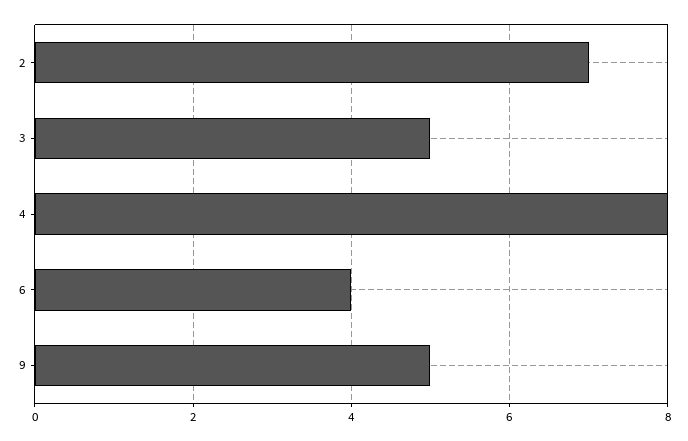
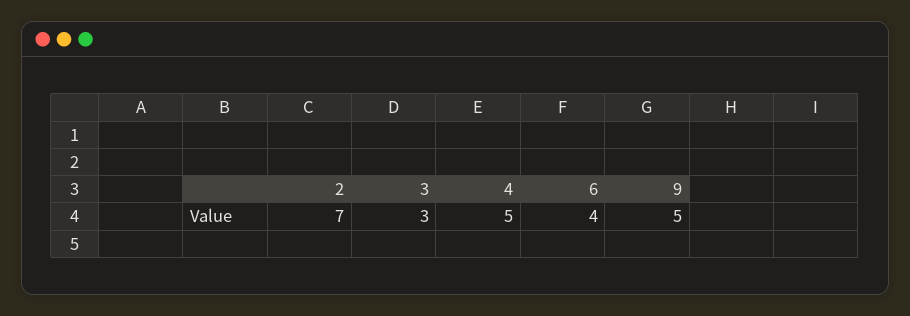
  {
    "2": 7,
-   "3": 5,
+   "3": 3,
-   "4": 8,
+   "4": 5,
    "6": 4,
    "9": 5
  }

